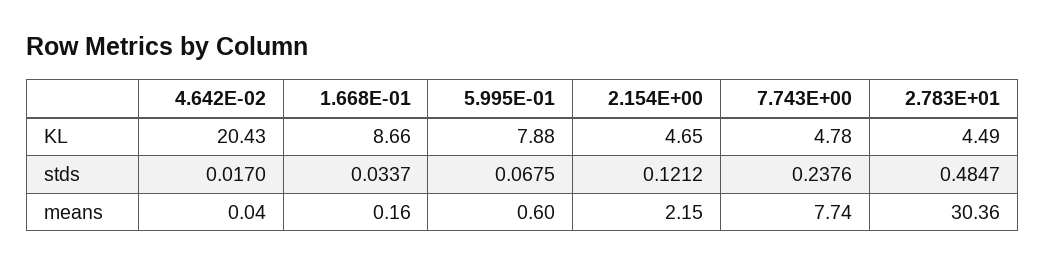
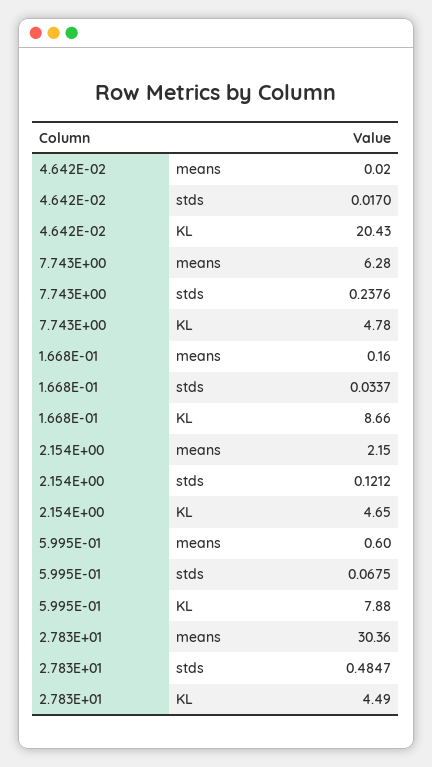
  {
    "4.642E-02": {
      "KL": 20.43,
      "stds": 0.017,
-     "means": 0.04
+     "means": 0.02
    },
    "1.668E-01": {
      "KL": 8.66,
      "stds": 0.0337,
      "means": 0.16
    },
    "5.995E-01": {
      "KL": 7.88,
      "stds": 0.0675,
      "means": 0.6
    },
    "2.154E+00": {
      "KL": 4.65,
      "stds": 0.1212,
      "means": 2.15
    },
    "7.743E+00": {
      "KL": 4.78,
      "stds": 0.2376,
-     "means": 7.74
+     "means": 6.28
    },
    "2.783E+01": {
      "KL": 4.49,
      "stds": 0.4847,
      "means": 30.36
    }
  }

